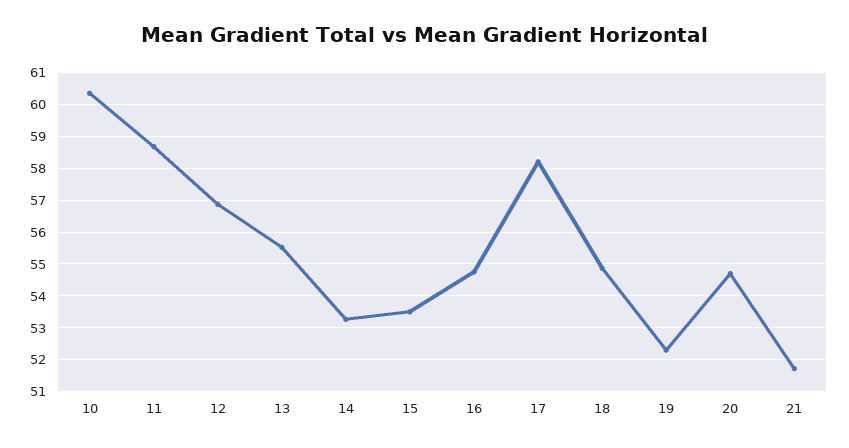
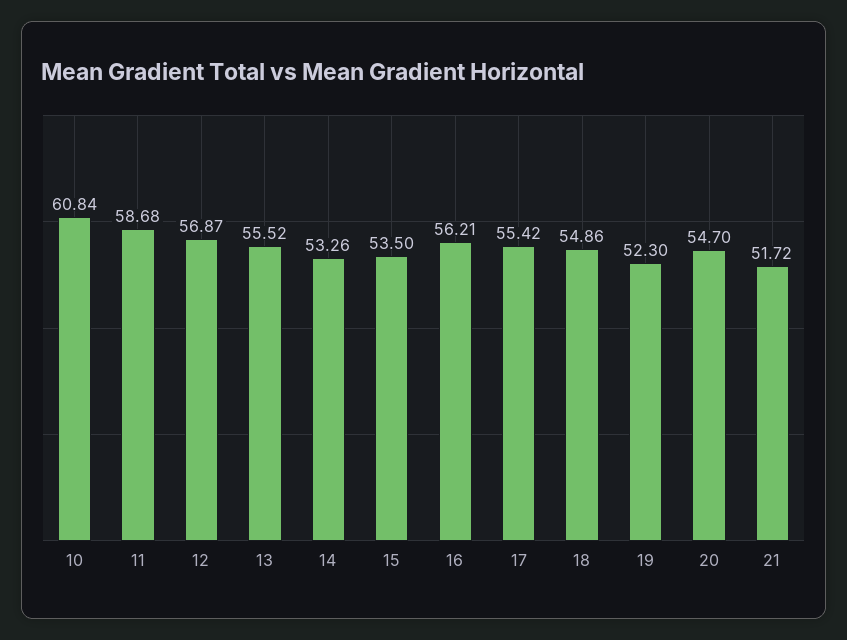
  {
-   "10": 60.4,
+   "10": 60.84,
    "11": 58.68,
    "12": 56.87,
    "13": 55.52,
    "14": 53.26,
    "15": 53.5,
-   "16": 54.8,
+   "16": 56.21,
-   "17": 58.2,
+   "17": 55.42,
    "18": 54.86,
    "19": 52.3,
    "20": 54.7,
    "21": 51.72
  }

